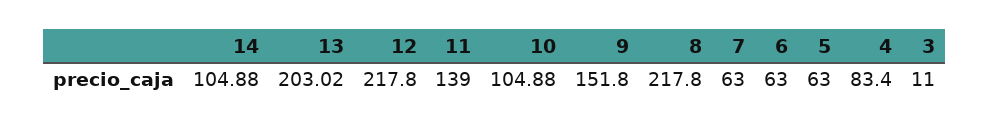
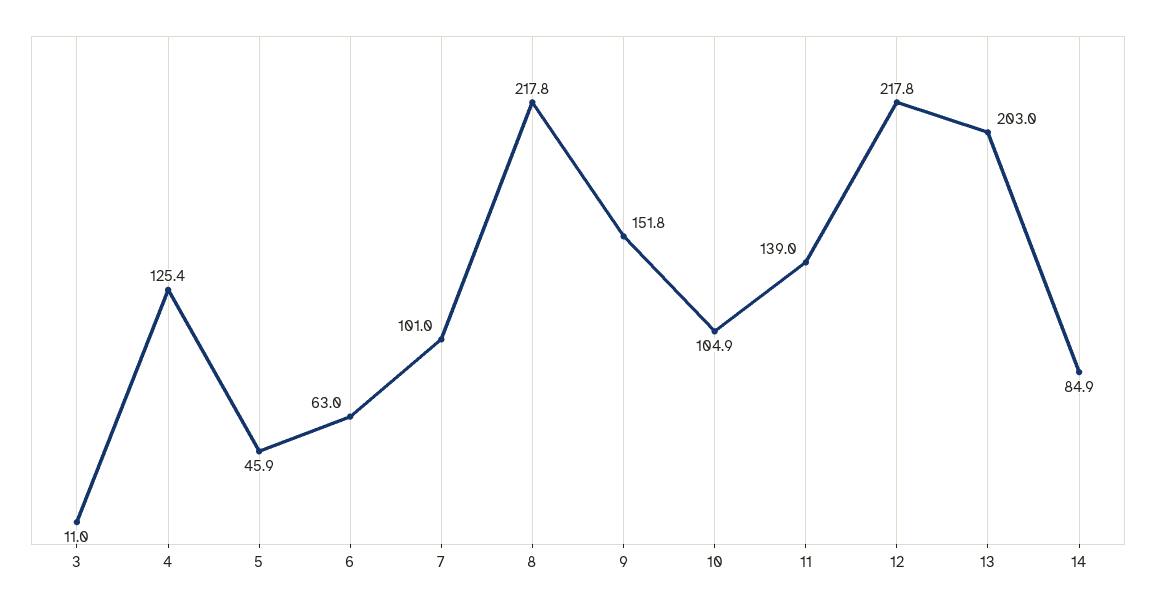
  {
-   "14": 104.88,
+   "14": 84.9,
    "13": 203.02,
    "12": 217.8,
    "11": 139,
    "10": 104.88,
    "9": 151.8,
    "8": 217.8,
-   "7": 63,
+   "7": 101,
    "6": 63,
-   "5": 63,
+   "5": 45.9,
-   "4": 83.4,
+   "4": 125.4,
    "3": 11
  }

